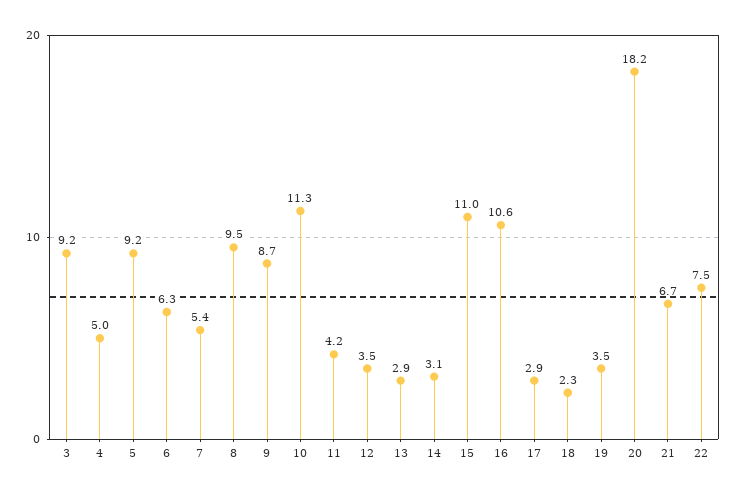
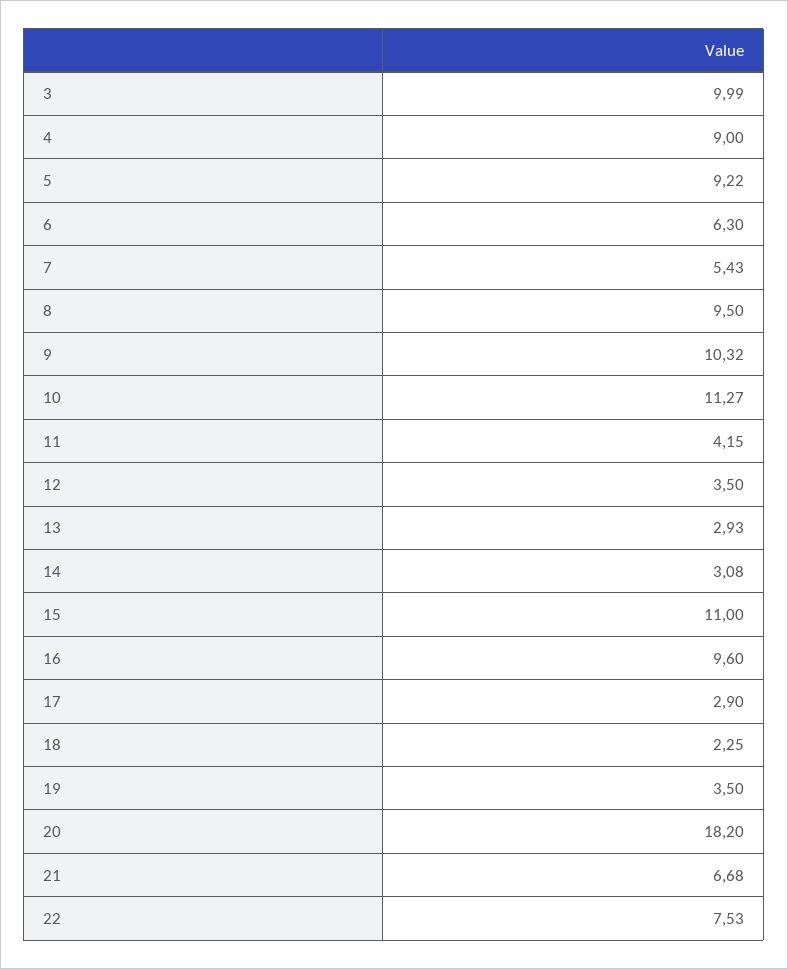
  {
-   "3": 9.2,
+   "3": 9.99,
-   "4": 5,
+   "4": 9,
    "5": 9.22,
    "6": 6.3,
    "7": 5.43,
    "8": 9.5,
-   "9": 8.7,
+   "9": 10.32,
    "10": 11.27,
    "11": 4.15,
    "12": 3.5,
    "13": 2.93,
    "14": 3.08,
    "15": 11,
-   "16": 10.6,
+   "16": 9.6,
    "17": 2.9,
    "18": 2.25,
    "19": 3.5,
    "20": 18.2,
    "21": 6.68,
    "22": 7.53
  }

